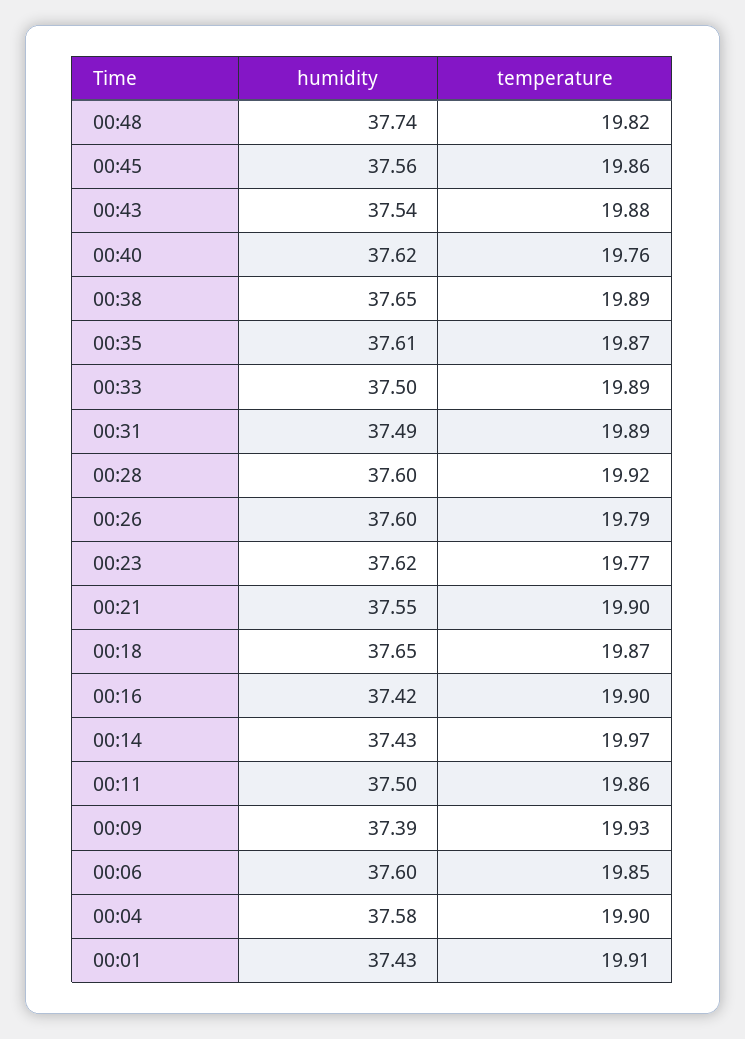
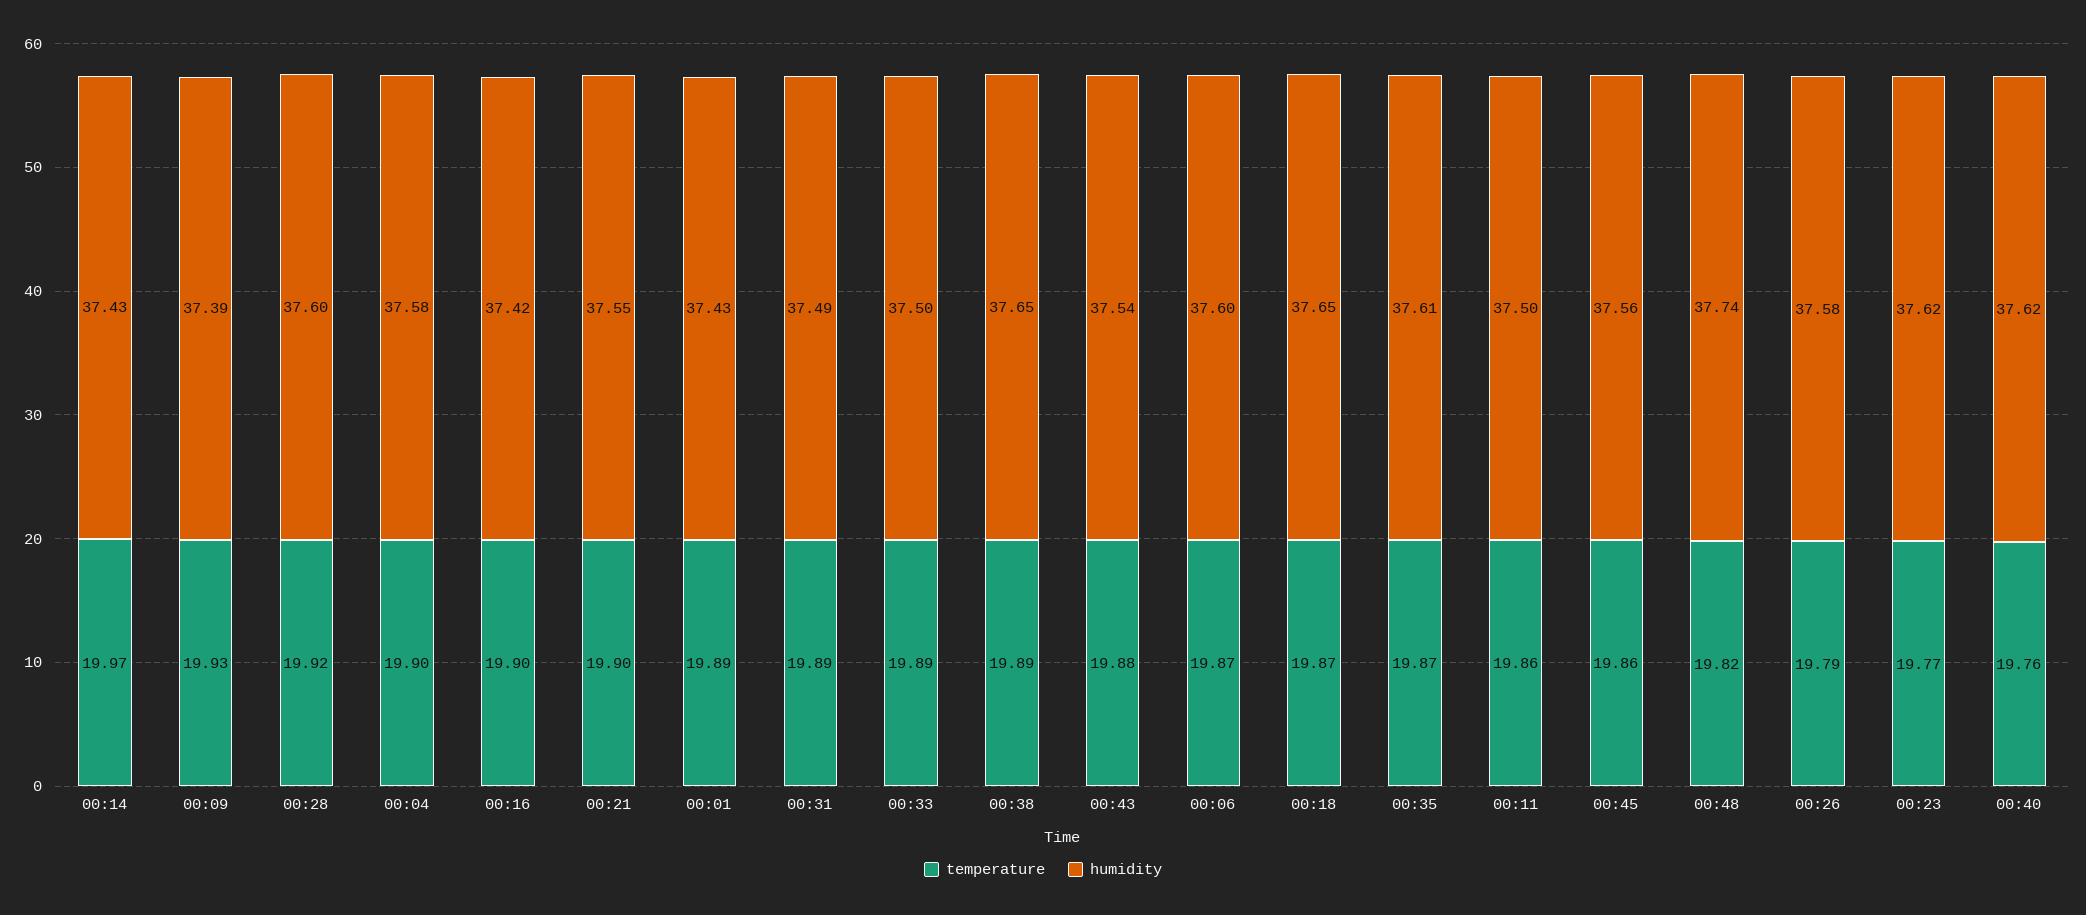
  {
    "humidity": {
      "00:48": 37.74,
      "00:45": 37.56,
      "00:43": 37.54,
      "00:40": 37.62,
      "00:38": 37.65,
      "00:35": 37.61,
      "00:33": 37.5,
      "00:31": 37.49,
      "00:28": 37.6,
-     "00:26": 37.6,
+     "00:26": 37.58,
      "00:23": 37.62,
      "00:21": 37.55,
      "00:18": 37.65,
      "00:16": 37.42,
      "00:14": 37.43,
      "00:11": 37.5,
      "00:09": 37.39,
      "00:06": 37.6,
      "00:04": 37.58,
      "00:01": 37.43
    },
    "temperature": {
      "00:48": 19.82,
      "00:45": 19.86,
      "00:43": 19.88,
      "00:40": 19.76,
      "00:38": 19.89,
      "00:35": 19.87,
      "00:33": 19.89,
      "00:31": 19.89,
      "00:28": 19.92,
      "00:26": 19.79,
      "00:23": 19.77,
      "00:21": 19.9,
      "00:18": 19.87,
      "00:16": 19.9,
      "00:14": 19.97,
      "00:11": 19.86,
      "00:09": 19.93,
-     "00:06": 19.85,
+     "00:06": 19.87,
      "00:04": 19.9,
-     "00:01": 19.91
+     "00:01": 19.89
    }
  }

